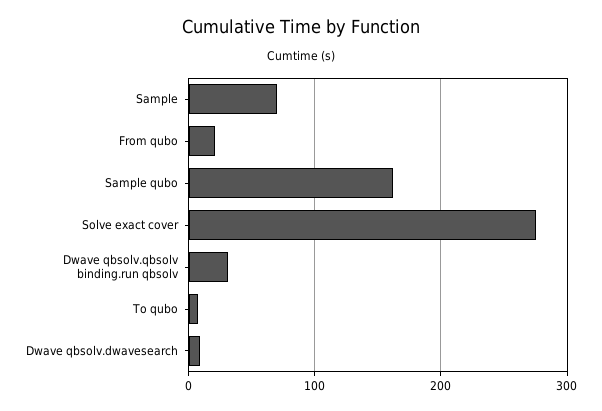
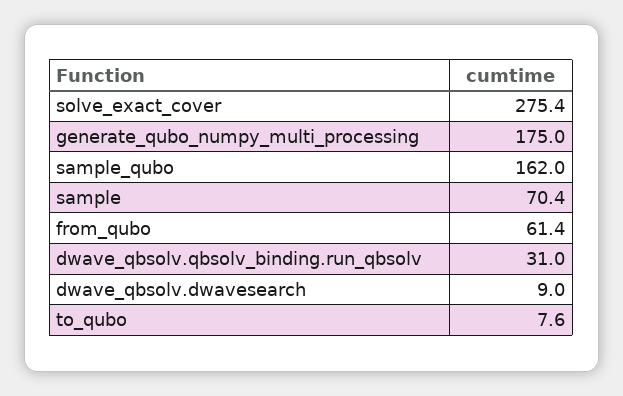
  {
    "Sample": 70.4,
-   "From qubo": 20,
+   "From qubo": 61.4,
    "Sample qubo": 162,
    "Solve exact cover": 275.4,
    "Dwave qbsolv.qbsolv binding.run qbsolv": 31,
    "To qubo": 7.6,
-   "Dwave qbsolv.dwavesearch": 9
+   "Dwave qbsolv.dwavesearch": 9,
+   "generate_qubo_numpy_multi_processing": 175
  }

